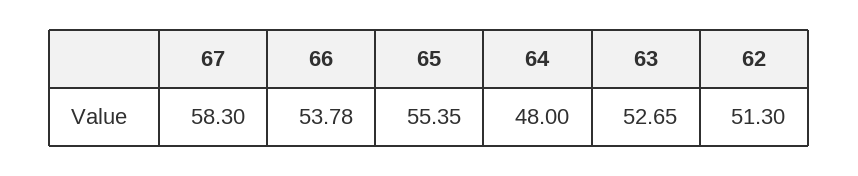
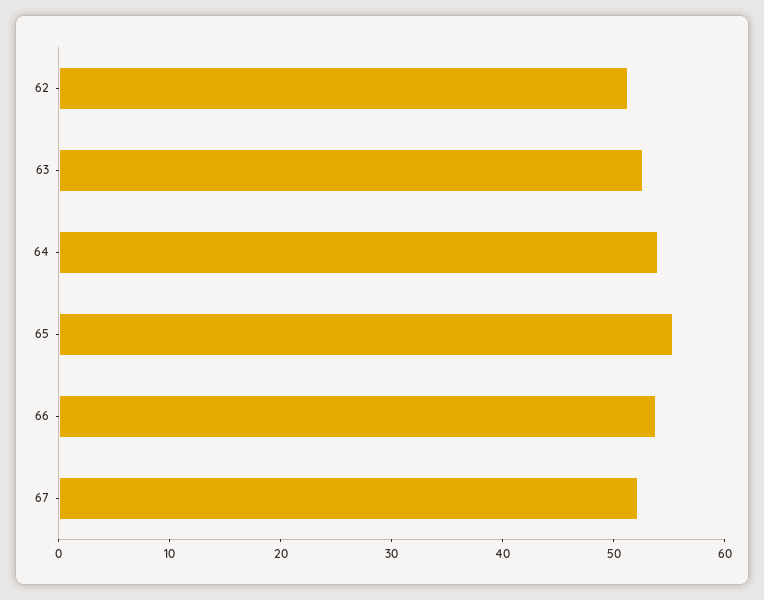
  {
-   "67": 58.3,
+   "67": 52,
    "66": 53.78,
    "65": 55.35,
-   "64": 48,
+   "64": 54,
    "63": 52.65,
    "62": 51.3
  }

